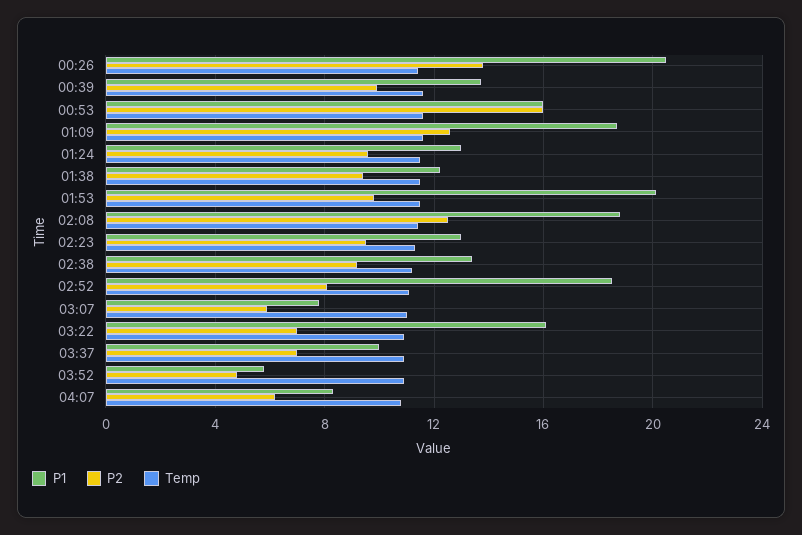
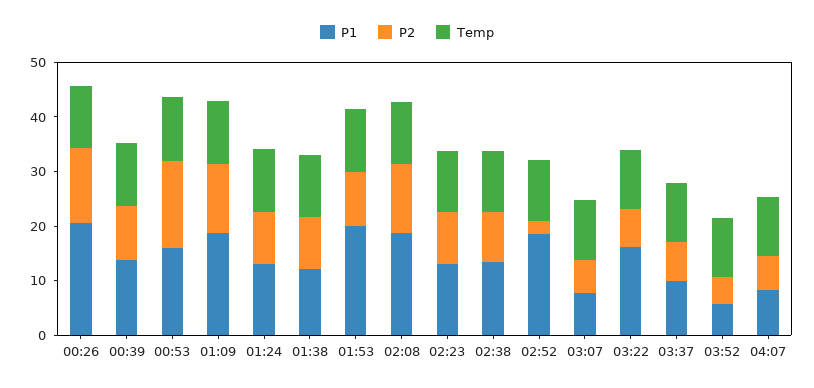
  {
    "P1": {
      "00:26": 20.5,
      "00:39": 13.5,
      "00:53": 16,
      "01:09": 18.5,
      "01:24": 13,
      "01:38": 12,
      "01:53": 20,
      "02:08": 19,
      "02:23": 13,
      "02:38": 13.5,
      "02:52": 18.5,
      "03:07": 8,
      "03:22": 16,
      "03:37": 10,
      "03:52": 6,
      "04:07": 8.5
    },
    "P2": {
      "00:26": 14,
      "00:39": 10,
      "00:53": 16,
      "01:09": 12.5,
      "01:24": 9.5,
      "01:38": 9.5,
      "01:53": 10,
      "02:08": 12.5,
      "02:23": 9.5,
      "02:38": 9,
-     "02:52": 8,
+     "02:52": 2,
      "03:07": 6,
      "03:22": 7,
      "03:37": 7,
      "03:52": 5,
      "04:07": 6
    },
    "Temp": {
      "00:26": 11.5,
      "00:39": 11.5,
      "00:53": 11.5,
      "01:09": 11.5,
      "01:24": 11.5,
      "01:38": 11.5,
      "01:53": 11.5,
      "02:08": 11.5,
      "02:23": 11.5,
      "02:38": 11,
      "02:52": 11,
      "03:07": 11,
      "03:22": 11,
      "03:37": 11,
      "03:52": 11,
      "04:07": 11
    }
  }

